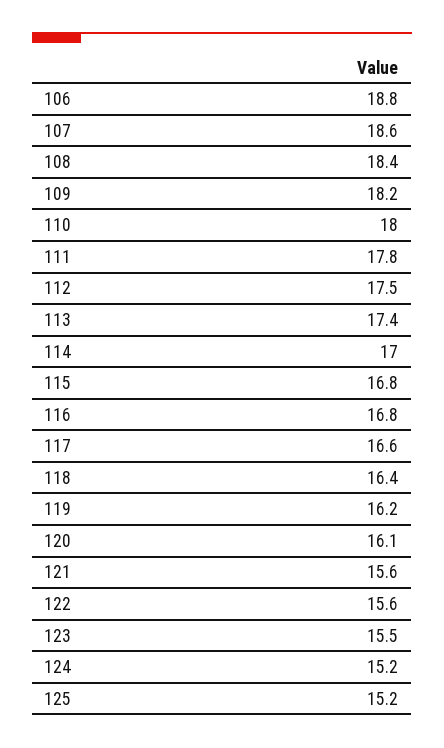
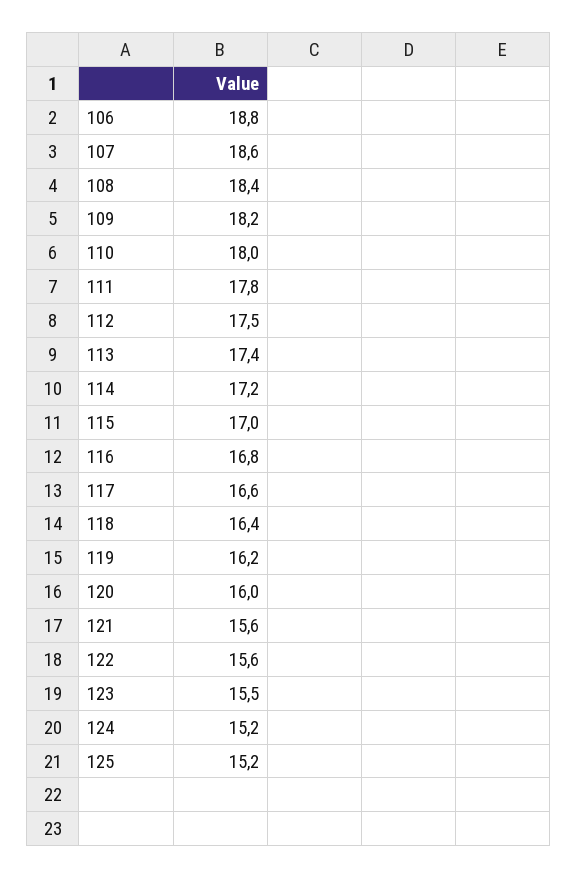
  {
    "106": 18.8,
    "107": 18.6,
    "108": 18.4,
    "109": 18.2,
    "110": 18,
    "111": 17.8,
    "112": 17.5,
    "113": 17.4,
-   "114": 17,
+   "114": 17.2,
-   "115": 16.8,
+   "115": 17,
    "116": 16.8,
    "117": 16.6,
    "118": 16.4,
    "119": 16.2,
-   "120": 16.1,
+   "120": 16,
    "121": 15.6,
    "122": 15.6,
    "123": 15.5,
    "124": 15.2,
    "125": 15.2
  }

